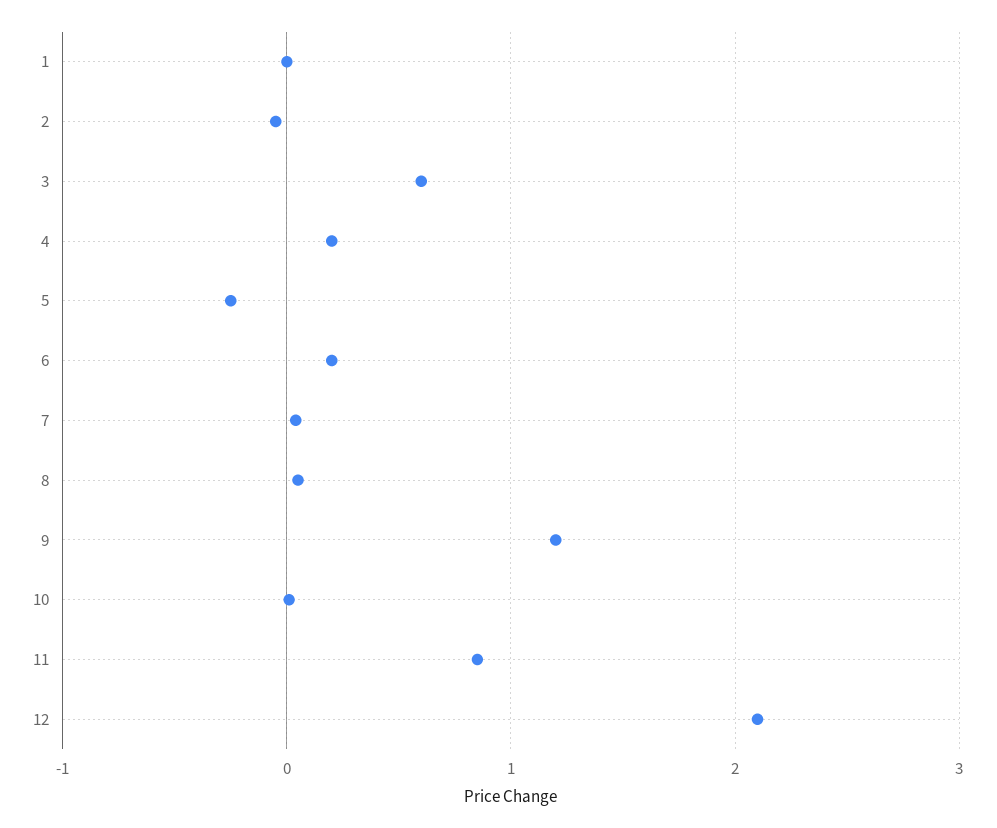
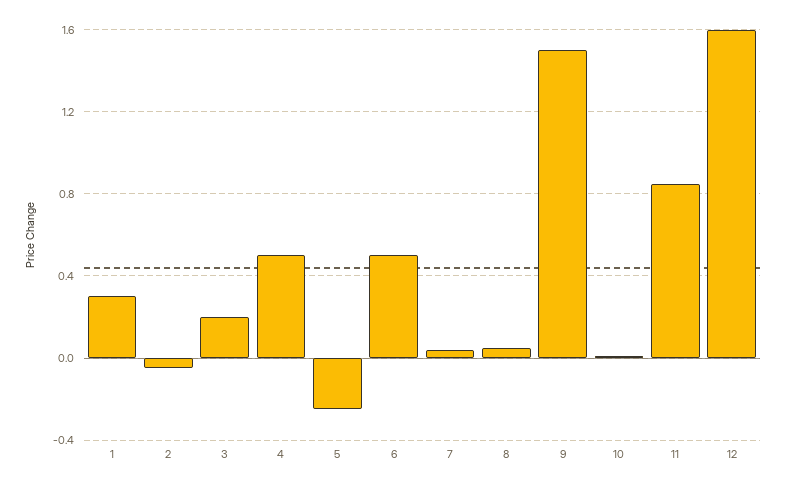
  {
-   "1": 0,
+   "1": 0.3,
    "2": -0.05,
-   "3": 0.6,
+   "3": 0.2,
-   "4": 0.2,
+   "4": 0.5,
    "5": -0.25,
-   "6": 0.2,
+   "6": 0.5,
    "7": 0.05,
    "8": 0.05,
-   "9": 1.2,
+   "9": 1.5,
    "10": 0,
    "11": 0.85,
-   "12": 2.1
+   "12": 1.6
  }

